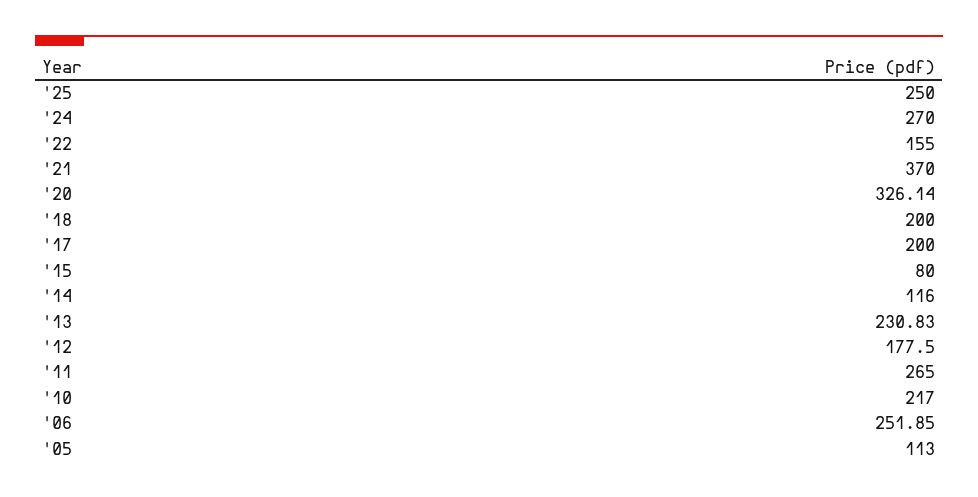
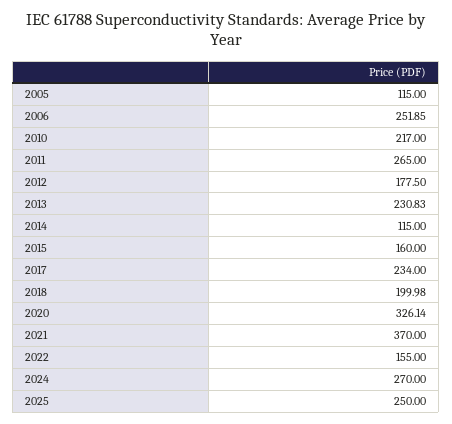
  {
    "'25": 250,
    "'24": 270,
    "'22": 155,
    "'21": 370,
    "'20": 326.14,
-   "'18": 200,
+   "'18": 199.98,
-   "'17": 200,
+   "'17": 234,
-   "'15": 80,
+   "'15": 160,
-   "'14": 116,
+   "'14": 115,
    "'13": 230.83,
    "'12": 177.5,
    "'11": 265,
    "'10": 217,
    "'06": 251.85,
-   "'05": 113
+   "'05": 115
  }

